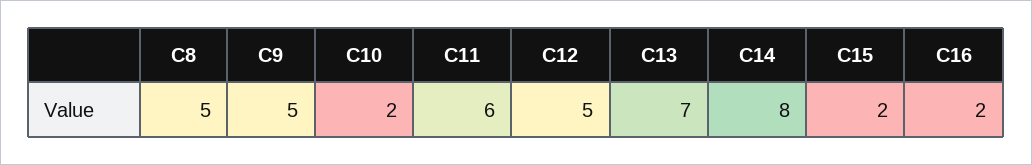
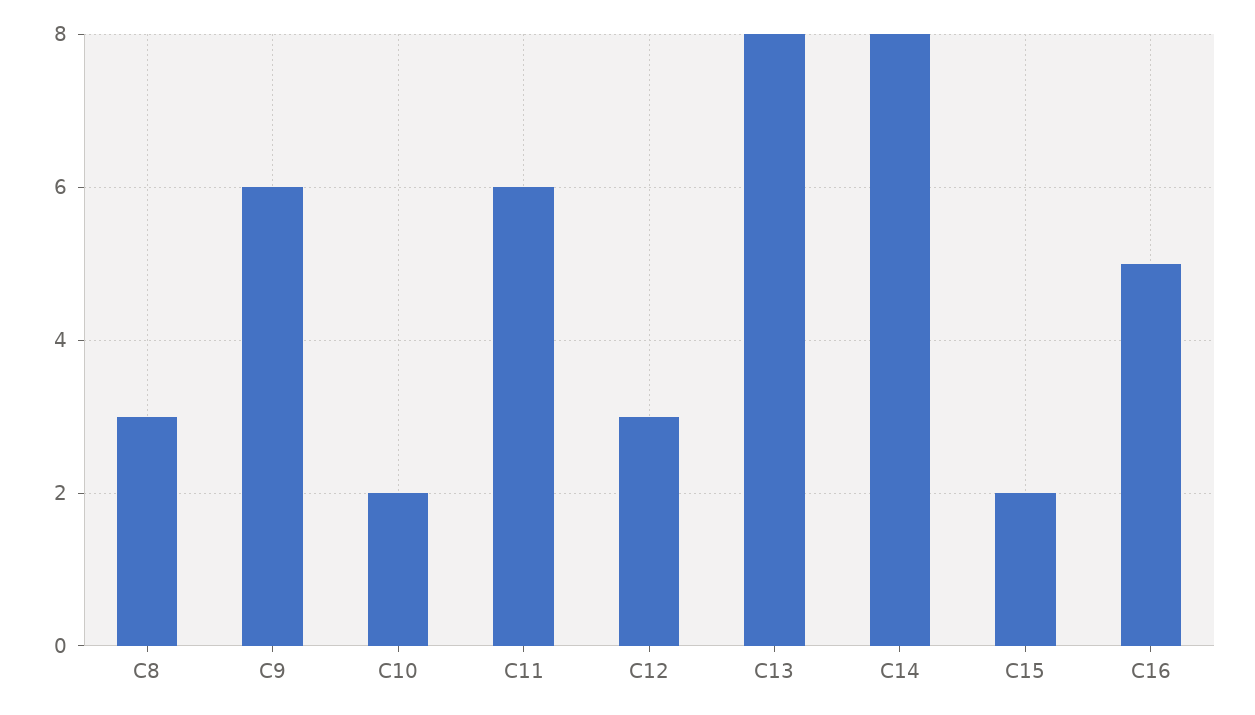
  {
-   "C8": 5,
+   "C8": 3,
-   "C9": 5,
+   "C9": 6,
    "C10": 2,
    "C11": 6,
-   "C12": 5,
+   "C12": 3,
-   "C13": 7,
+   "C13": 8,
    "C14": 8,
    "C15": 2,
-   "C16": 2
+   "C16": 5
  }

